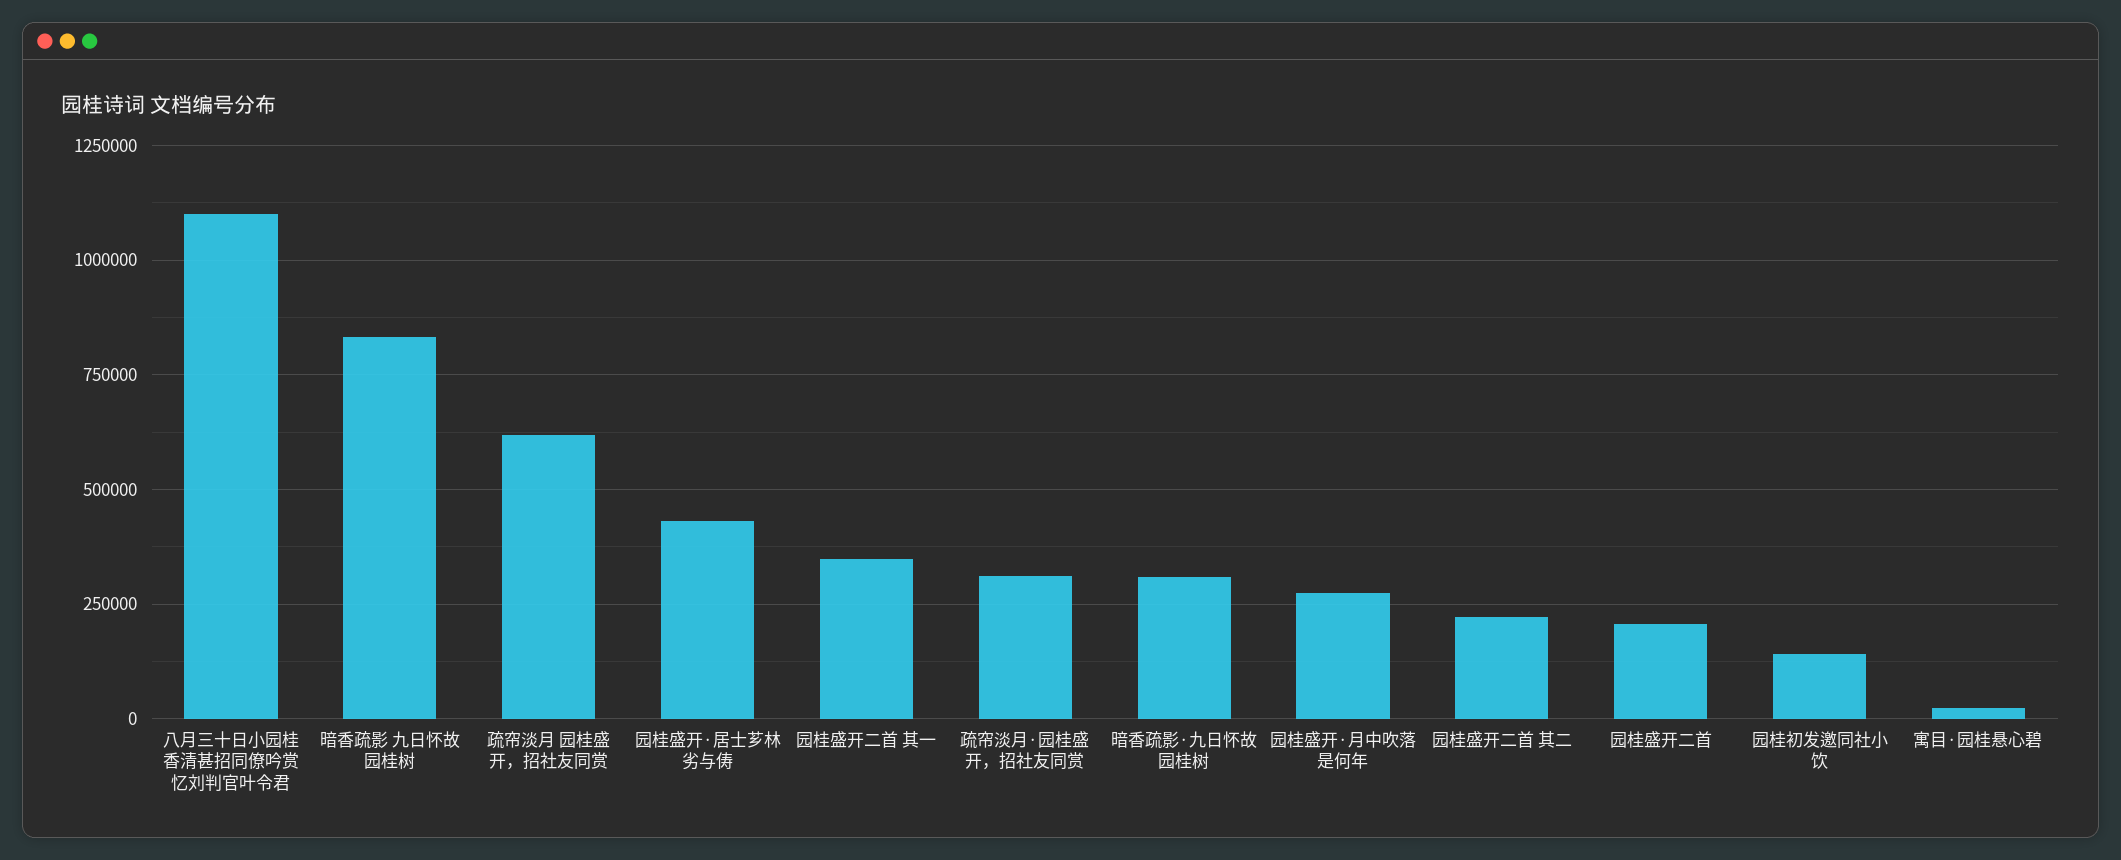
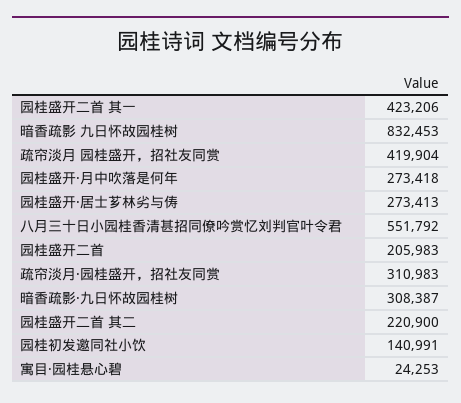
  {
-   "八月三十日小园桂香清甚招同僚吟赏忆刘判官叶令君": 1100000,
+   "八月三十日小园桂香清甚招同僚吟赏忆刘判官叶令君": 551792,
    "暗香疏影 九日怀故园桂树": 832453,
-   "疏帘淡月 园桂盛开，招社友同赏": 625000,
+   "疏帘淡月 园桂盛开，招社友同赏": 419904,
-   "园桂盛开·居士芗林劣与俦": 425000,
+   "园桂盛开·居士芗林劣与俦": 273413,
-   "园桂盛开二首 其一": 350000,
+   "园桂盛开二首 其一": 423206,
    "疏帘淡月·园桂盛开，招社友同赏": 310983,
    "暗香疏影·九日怀故园桂树": 308387,
    "园桂盛开·月中吹落是何年": 273418,
    "园桂盛开二首 其二": 220900,
    "园桂盛开二首": 205983,
    "园桂初发邀同社小饮": 140991,
    "寓目·园桂悬心碧": 24253
  }

